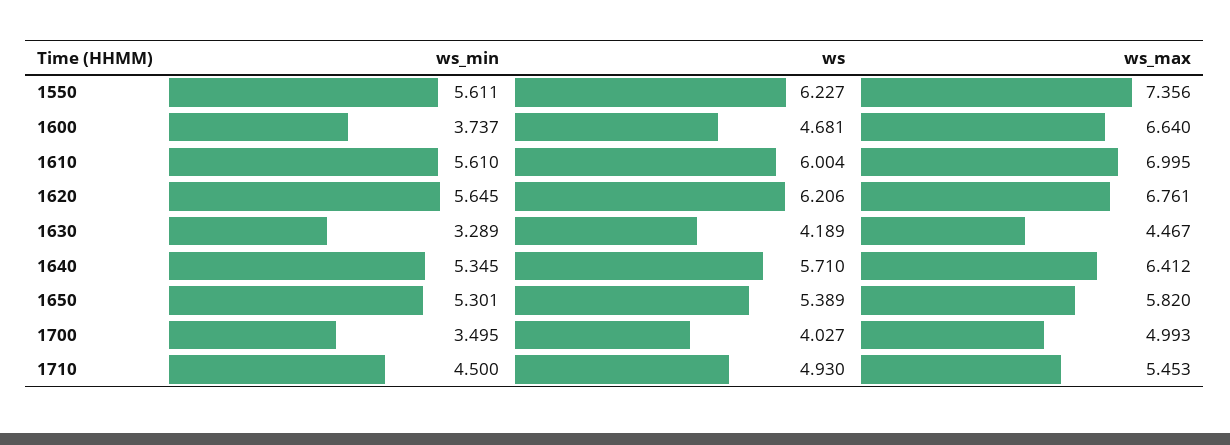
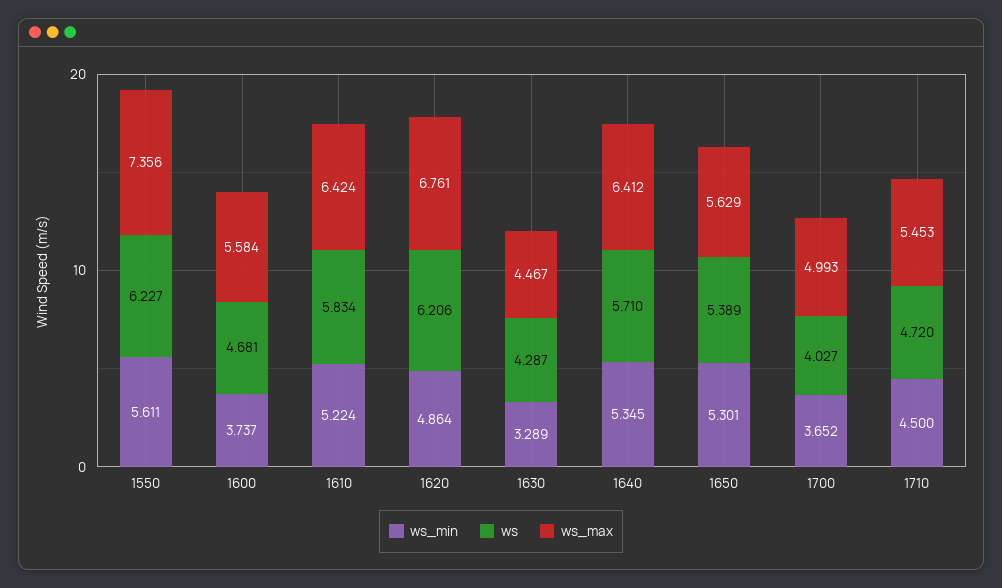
  {
    "ws_min": {
      "1550": 5.611,
      "1600": 3.737,
-     "1610": 5.61,
+     "1610": 5.224,
-     "1620": 5.645,
+     "1620": 4.864,
      "1630": 3.289,
      "1640": 5.345,
      "1650": 5.301,
-     "1700": 3.495,
+     "1700": 3.652,
      "1710": 4.5
    },
    "ws": {
      "1550": 6.227,
      "1600": 4.681,
-     "1610": 6.004,
+     "1610": 5.834,
      "1620": 6.206,
-     "1630": 4.189,
+     "1630": 4.287,
      "1640": 5.71,
      "1650": 5.389,
      "1700": 4.027,
-     "1710": 4.93
+     "1710": 4.72
    },
    "ws_max": {
      "1550": 7.356,
-     "1600": 6.64,
+     "1600": 5.584,
-     "1610": 6.995,
+     "1610": 6.424,
      "1620": 6.761,
      "1630": 4.467,
      "1640": 6.412,
-     "1650": 5.82,
+     "1650": 5.629,
      "1700": 4.993,
      "1710": 5.453
    }
  }

